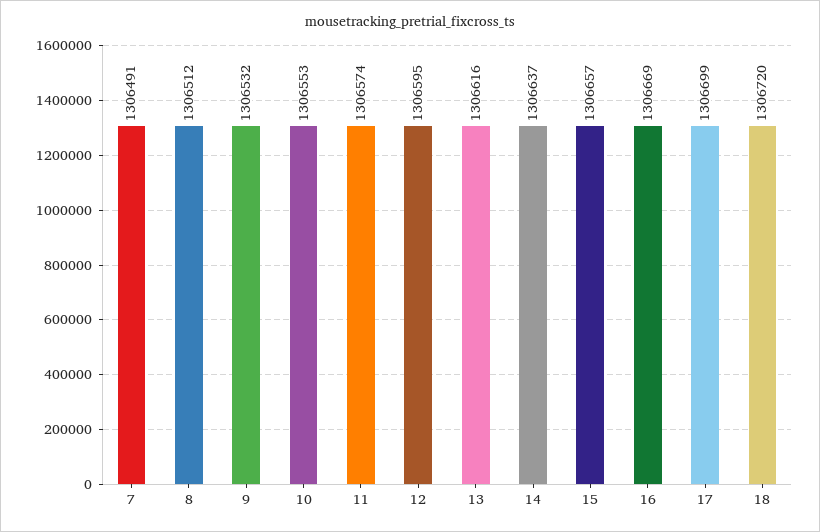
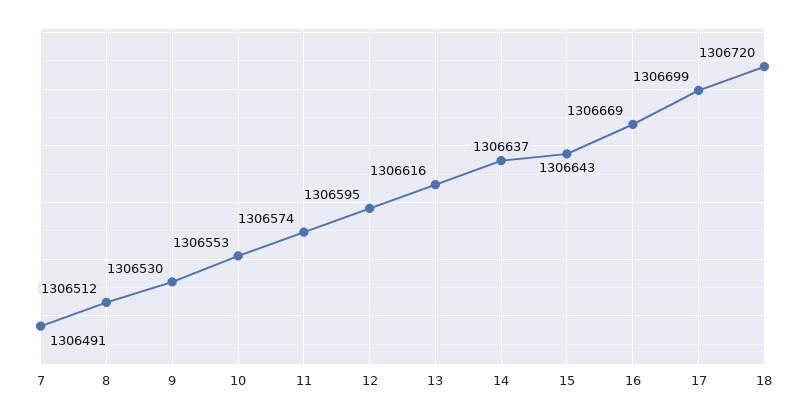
  {
    "7": 1306491,
    "8": 1306512,
-   "9": 1306532,
+   "9": 1306530,
    "10": 1306553,
    "11": 1306574,
    "12": 1306595,
    "13": 1306616,
    "14": 1306637,
-   "15": 1306657,
+   "15": 1306643,
    "16": 1306669,
    "17": 1306699,
    "18": 1306720
  }

